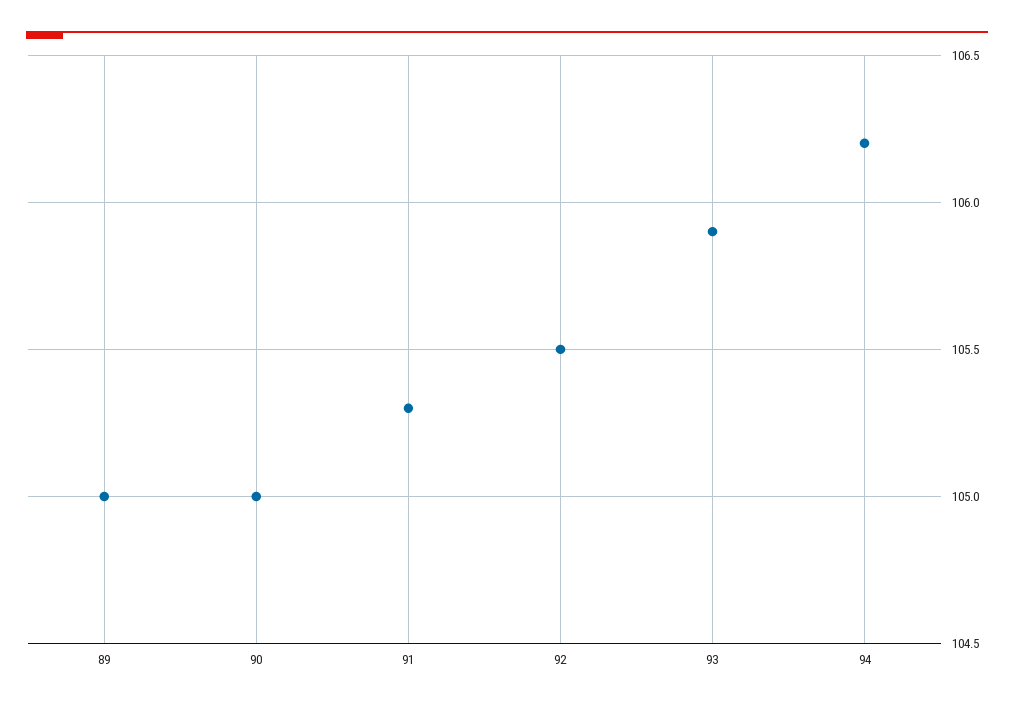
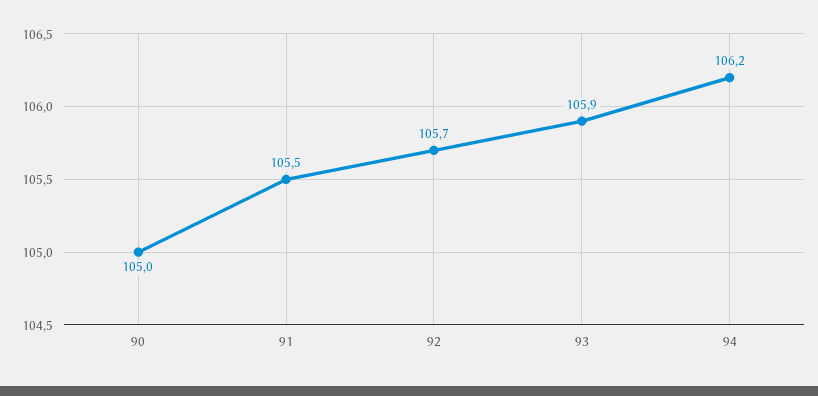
  {
-   "89": 105,
    "90": 105,
-   "91": 105.3,
+   "91": 105.5,
-   "92": 105.5,
+   "92": 105.7,
    "93": 105.9,
    "94": 106.2
  }

